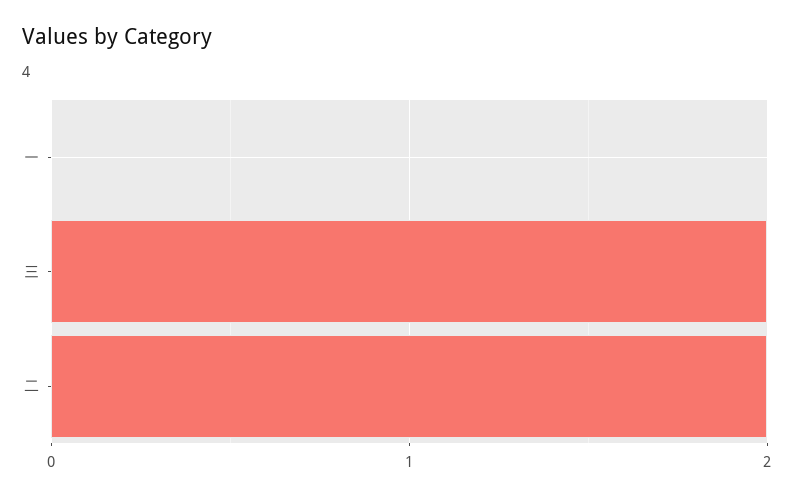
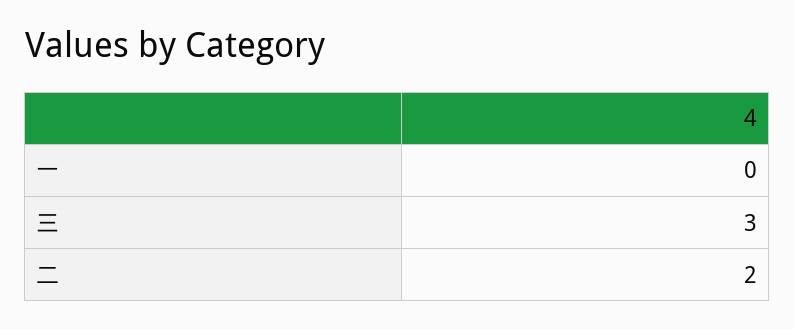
  {
    "一": 0,
-   "三": 2,
+   "三": 3,
    "二": 2
  }

